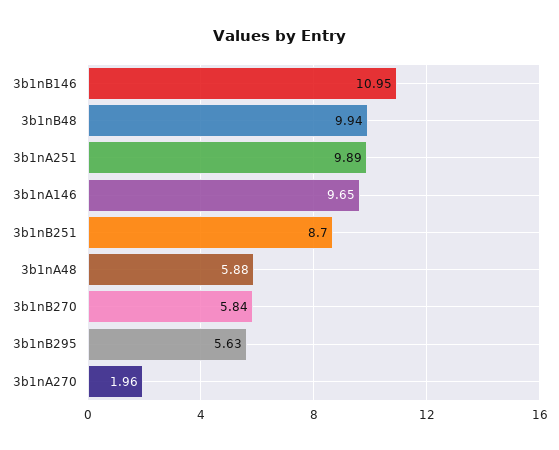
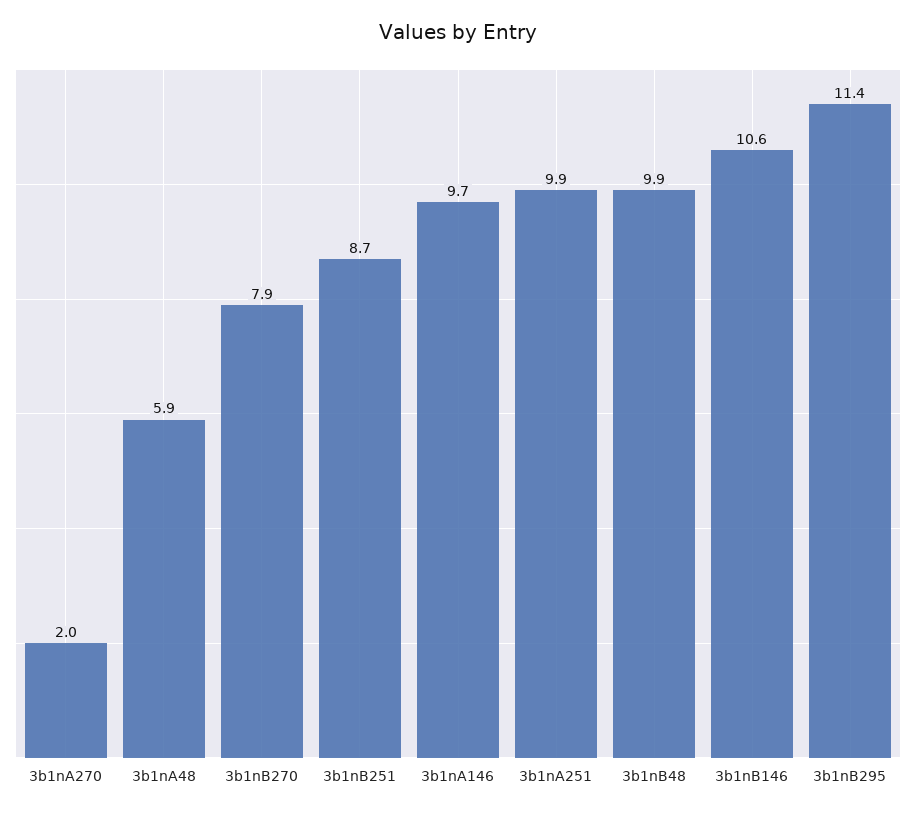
  {
-   "3b1nB146": 10.95,
+   "3b1nB146": 10.6,
    "3b1nB48": 9.94,
    "3b1nA251": 9.89,
    "3b1nA146": 9.65,
    "3b1nB251": 8.7,
    "3b1nA48": 5.88,
-   "3b1nB270": 5.84,
+   "3b1nB270": 7.9,
-   "3b1nB295": 5.63,
+   "3b1nB295": 11.4,
    "3b1nA270": 1.96
  }

